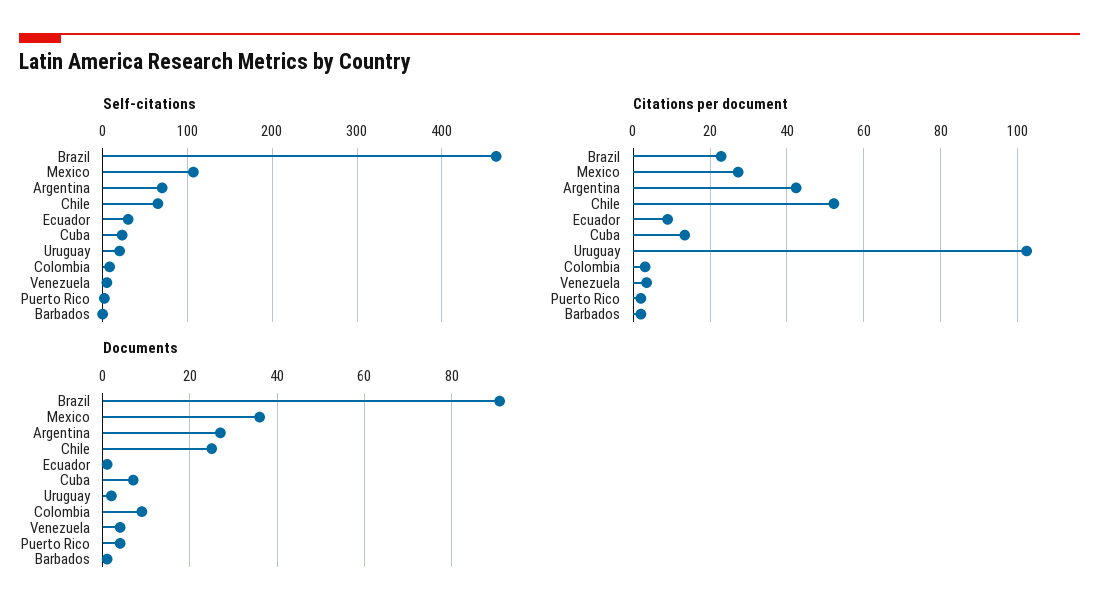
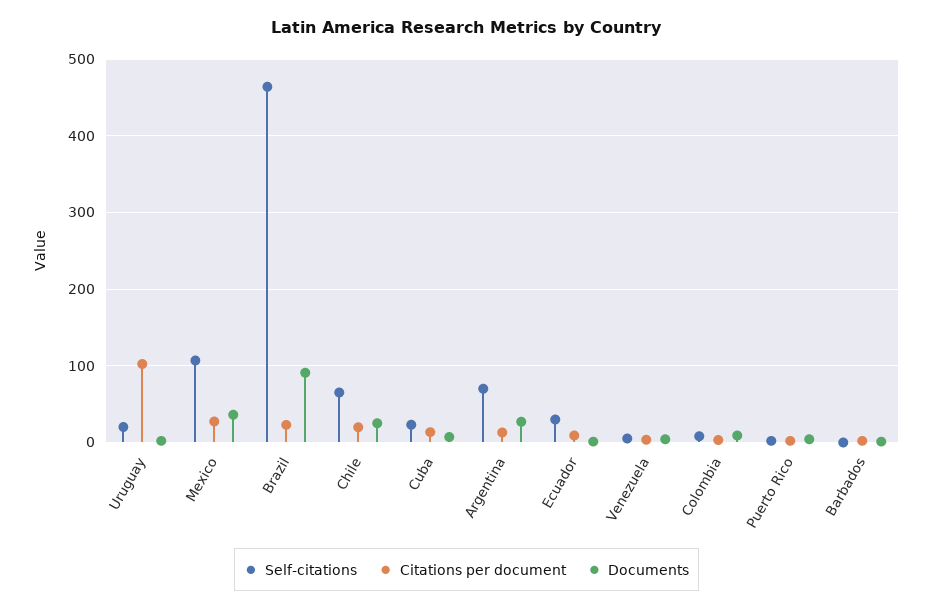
  {
    "Self-citations": {
      "Brazil": 460,
      "Mexico": 110,
      "Argentina": 70,
      "Chile": 70,
      "Ecuador": 30,
      "Cuba": 20,
      "Uruguay": 20,
      "Colombia": 10,
      "Venezuela": 10,
      "Puerto Rico": 0,
      "Barbados": 0
    },
    "Citations per document": {
      "Brazil": 22,
      "Mexico": 28,
-     "Argentina": 42,
+     "Argentina": 10,
-     "Chile": 52,
+     "Chile": 20,
      "Ecuador": 10,
      "Cuba": 14,
      "Uruguay": 102,
      "Colombia": 4,
      "Venezuela": 4,
      "Puerto Rico": 2,
      "Barbados": 2
    },
    "Documents": {
      "Brazil": 90,
      "Mexico": 35,
      "Argentina": 25,
      "Chile": 25,
      "Ecuador": 0,
      "Cuba": 5,
      "Uruguay": 0,
      "Colombia": 10,
      "Venezuela": 5,
      "Puerto Rico": 5,
      "Barbados": 0
    }
  }

